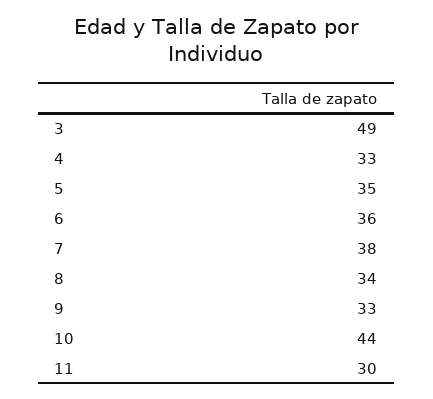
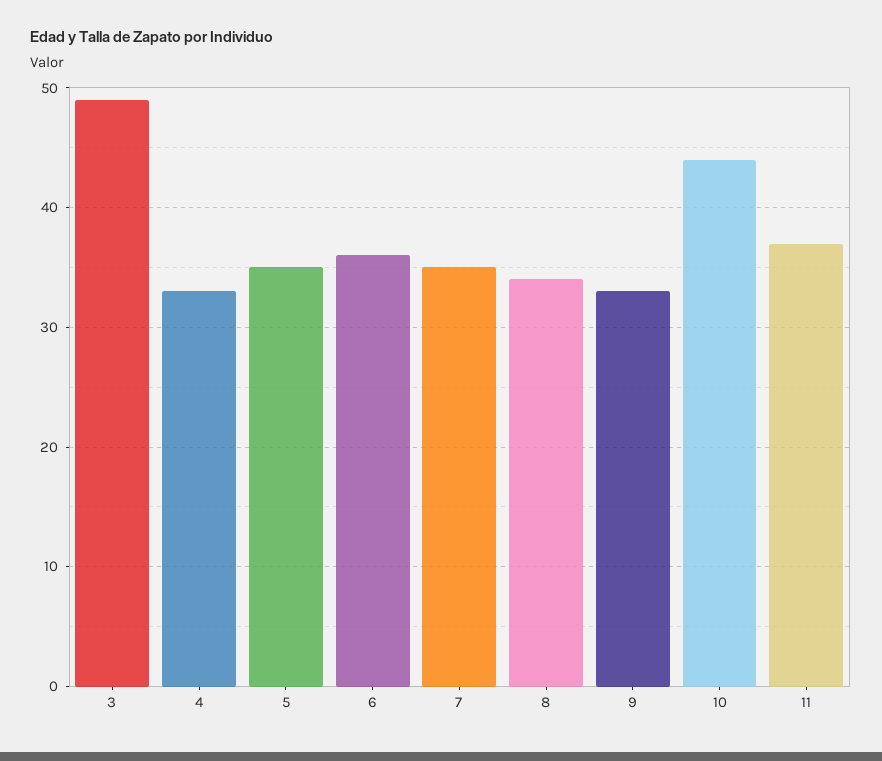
  {
    "3": 49,
    "4": 33,
    "5": 35,
    "6": 36,
-   "7": 38,
+   "7": 35,
    "8": 34,
    "9": 33,
    "10": 44,
-   "11": 30
+   "11": 37
  }

